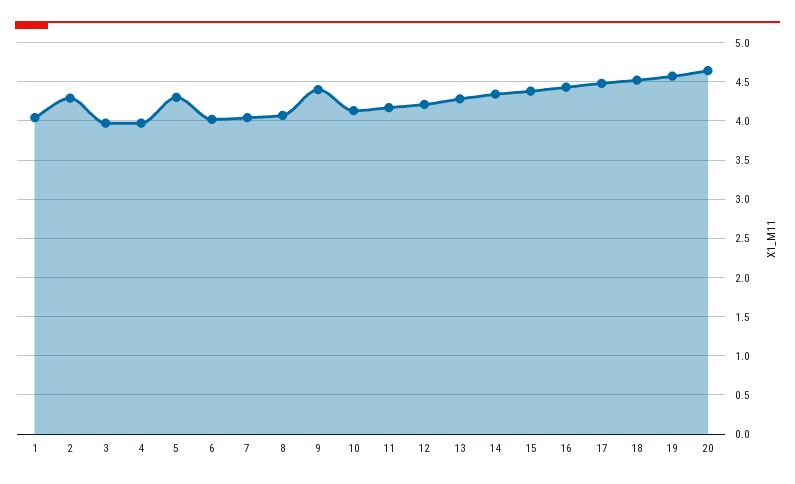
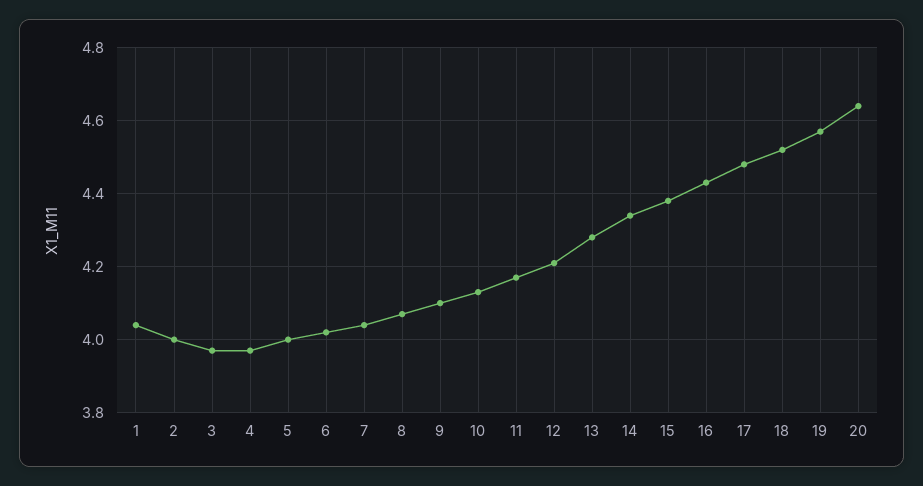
  {
    "1": 4.05,
-   "2": 4.3,
+   "2": 4,
    "3": 3.95,
    "4": 3.95,
-   "5": 4.3,
+   "5": 4,
    "6": 4,
    "7": 4.05,
    "8": 4.05,
-   "9": 4.4,
+   "9": 4.1,
    "10": 4.15,
    "11": 4.15,
    "12": 4.2,
    "13": 4.3,
    "14": 4.35,
    "15": 4.4,
    "16": 4.45,
    "17": 4.5,
    "18": 4.5,
    "19": 4.55,
    "20": 4.65
  }

